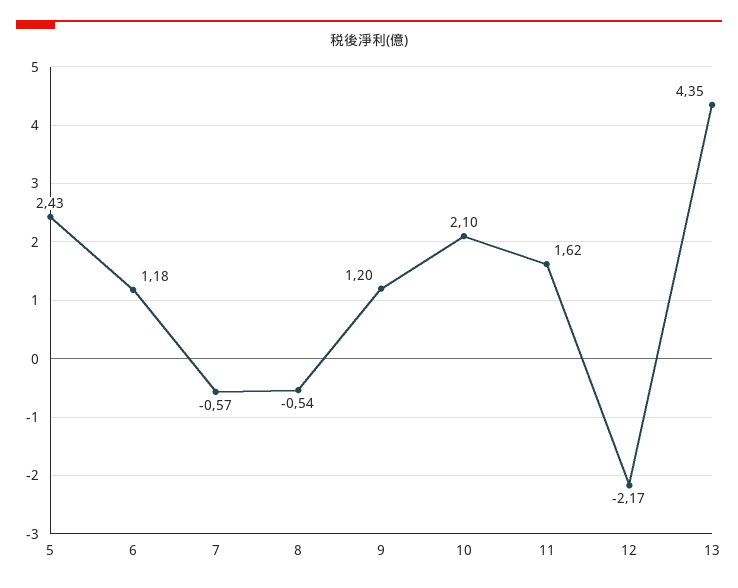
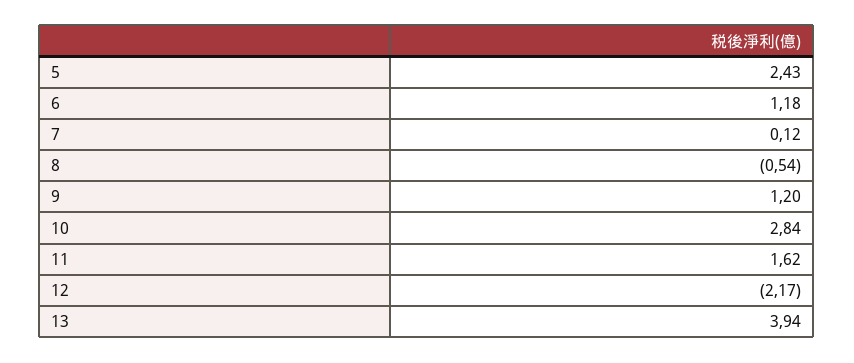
  {
    "5": 2.43,
    "6": 1.18,
-   "7": -0.57,
+   "7": 0.12,
    "8": -0.54,
    "9": 1.2,
-   "10": 2.1,
+   "10": 2.84,
    "11": 1.62,
    "12": -2.17,
-   "13": 4.35
+   "13": 3.94
  }

